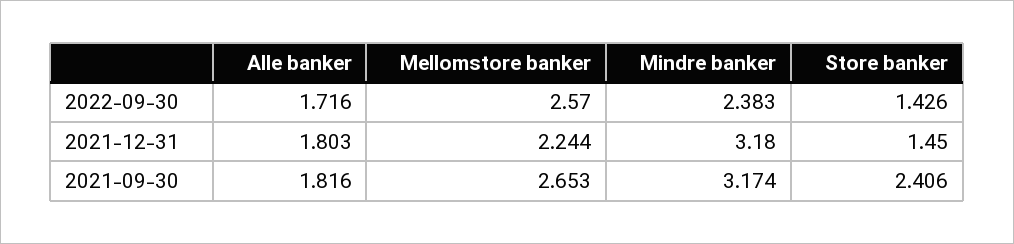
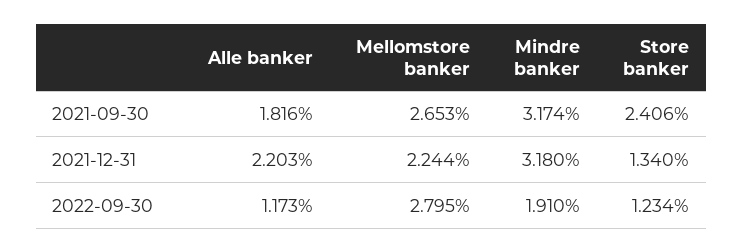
  {
    "Alle banker": {
-     "2022-09-30": 1.716,
+     "2022-09-30": 1.173,
-     "2021-12-31": 1.803,
+     "2021-12-31": 2.203,
      "2021-09-30": 1.816
    },
    "Mellomstore banker": {
-     "2022-09-30": 2.57,
+     "2022-09-30": 2.795,
      "2021-12-31": 2.244,
      "2021-09-30": 2.653
    },
    "Mindre banker": {
-     "2022-09-30": 2.383,
+     "2022-09-30": 1.91,
      "2021-12-31": 3.18,
      "2021-09-30": 3.174
    },
    "Store banker": {
-     "2022-09-30": 1.426,
+     "2022-09-30": 1.234,
-     "2021-12-31": 1.45,
+     "2021-12-31": 1.34,
      "2021-09-30": 2.406
    }
  }

